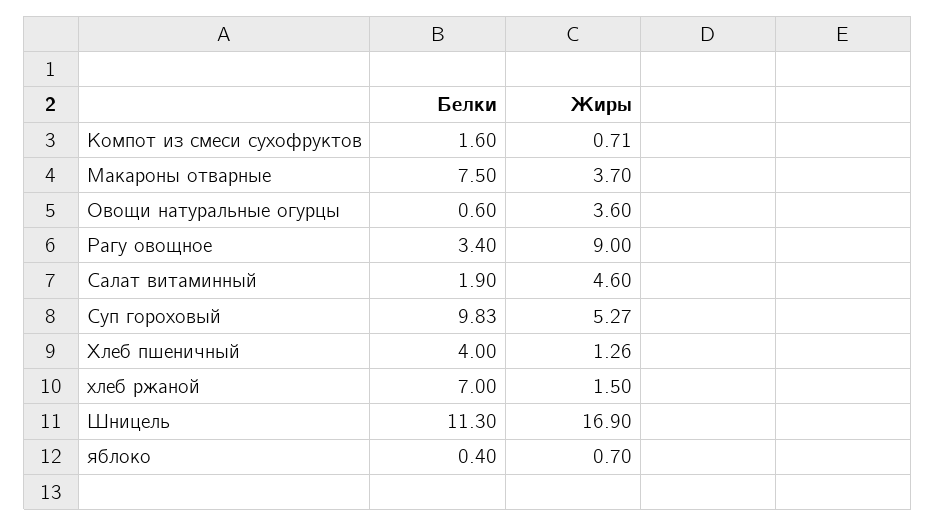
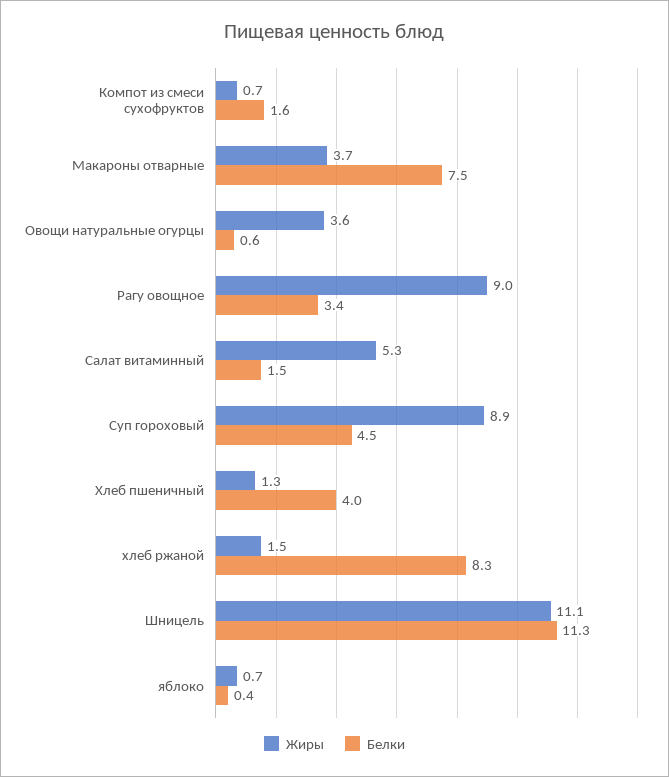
  {
    "Белки": {
      "Компот из смеси сухофруктов": 1.6,
      "Макароны отварные": 7.5,
      "Овощи натуральные огурцы": 0.6,
      "Рагу овощное": 3.4,
-     "Салат витаминный": 1.9,
+     "Салат витаминный": 1.5,
-     "Суп гороховый": 9.83,
+     "Суп гороховый": 4.5,
      "Хлеб пшеничный": 4,
-     "хлеб ржаной": 7,
+     "хлеб ржаной": 8.3,
      "Шницель": 11.3,
      "яблоко": 0.4
    },
    "Жиры": {
      "Компот из смеси сухофруктов": 0.71,
      "Макароны отварные": 3.7,
      "Овощи натуральные огурцы": 3.6,
      "Рагу овощное": 9,
-     "Салат витаминный": 4.6,
+     "Салат витаминный": 5.3,
-     "Суп гороховый": 5.27,
+     "Суп гороховый": 8.9,
      "Хлеб пшеничный": 1.26,
      "хлеб ржаной": 1.5,
-     "Шницель": 16.9,
+     "Шницель": 11.1,
      "яблоко": 0.7
    }
  }

